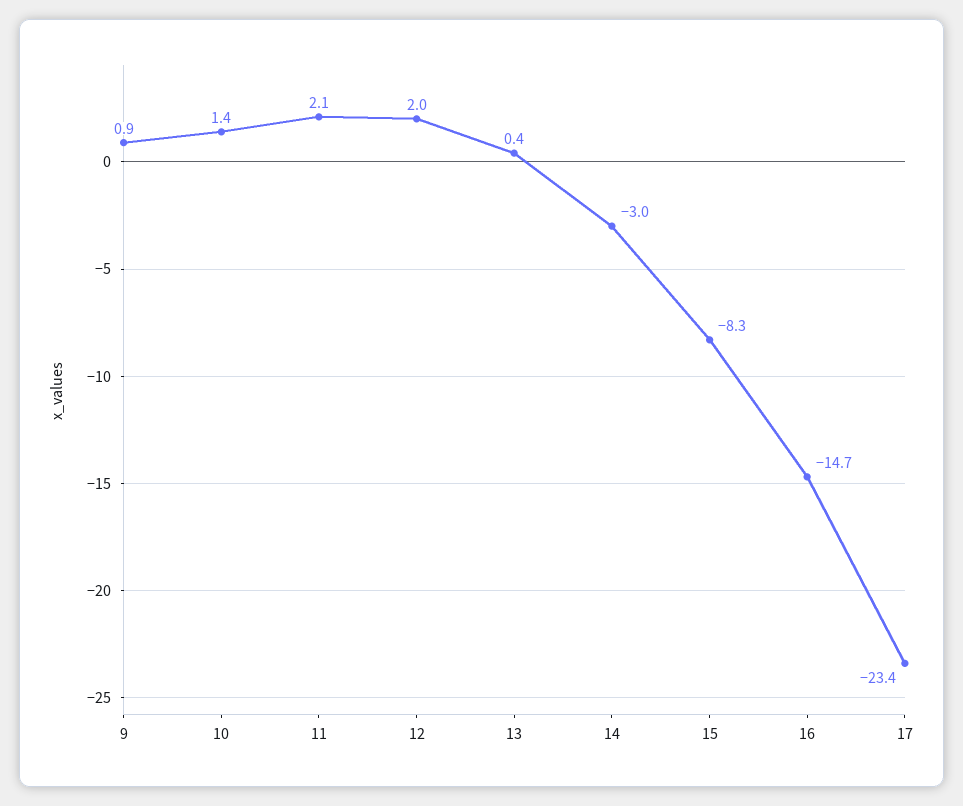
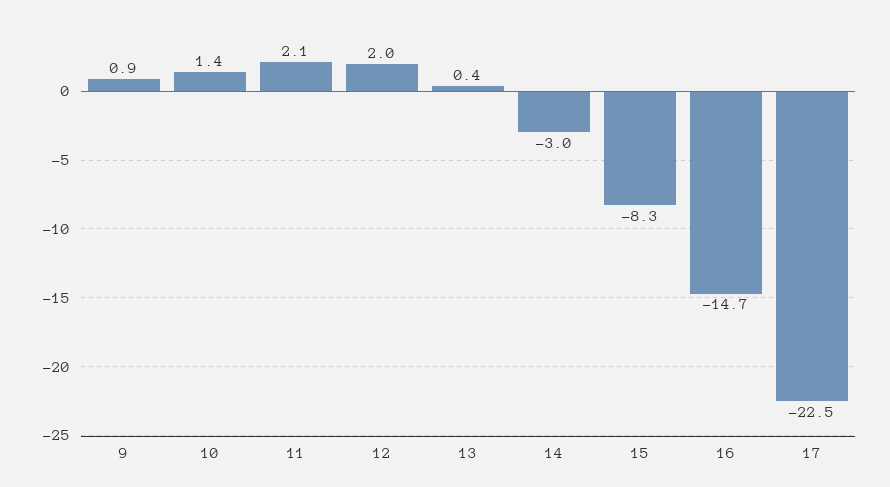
  {
    "9": 0.9,
    "10": 1.4,
    "11": 2.1,
    "12": 2,
    "13": 0.4,
    "14": -3,
    "15": -8.3,
    "16": -14.7,
-   "17": -23.4
+   "17": -22.5
  }

